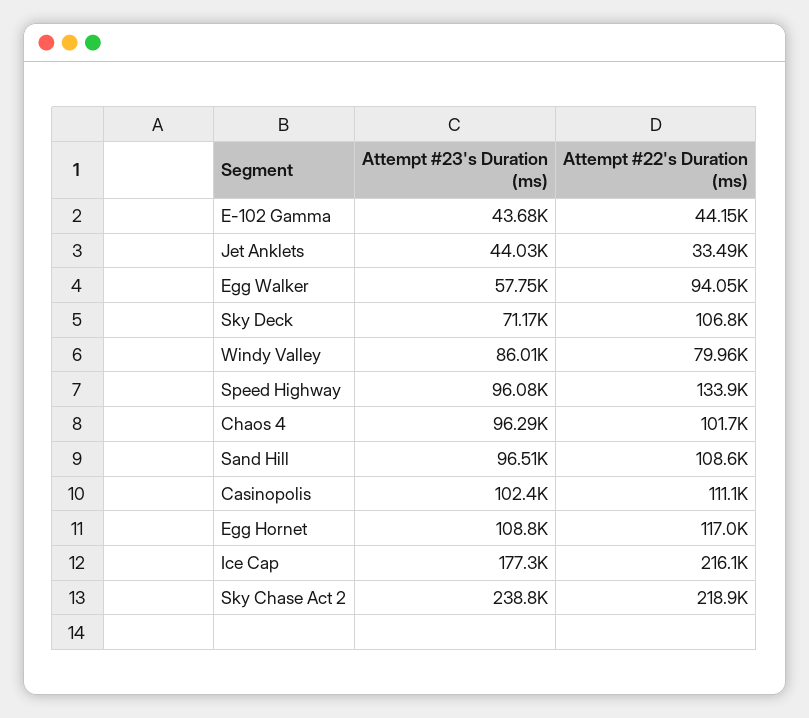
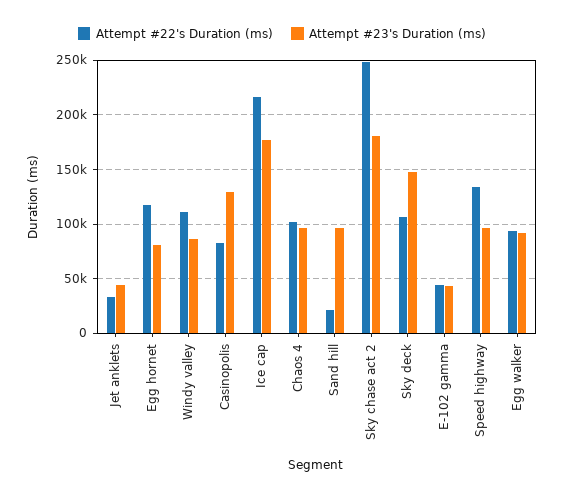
  {
    "Attempt #23's Duration (ms)": {
      "E-102 Gamma": 43680,
      "Jet Anklets": 44030,
-     "Egg Walker": 57750,
+     "Egg Walker": 90000,
-     "Sky Deck": 71170,
+     "Sky Deck": 150000,
      "Windy Valley": 86010,
      "Speed Highway": 96080,
      "Chaos 4": 96290,
      "Sand Hill": 96510,
-     "Casinopolis": 102400,
+     "Casinopolis": 130000,
-     "Egg Hornet": 108800,
+     "Egg Hornet": 80000,
      "Ice Cap": 177300,
-     "Sky Chase Act 2": 238800
+     "Sky Chase Act 2": 180000
    },
    "Attempt #22's Duration (ms)": {
      "E-102 Gamma": 44150,
      "Jet Anklets": 33490,
      "Egg Walker": 94050,
      "Sky Deck": 106800,
-     "Windy Valley": 79960,
+     "Windy Valley": 110000,
      "Speed Highway": 133900,
      "Chaos 4": 101700,
-     "Sand Hill": 108600,
+     "Sand Hill": 20000,
-     "Casinopolis": 111100,
+     "Casinopolis": 80000,
      "Egg Hornet": 117000,
      "Ice Cap": 216100,
-     "Sky Chase Act 2": 218900
+     "Sky Chase Act 2": 250000
    }
  }

